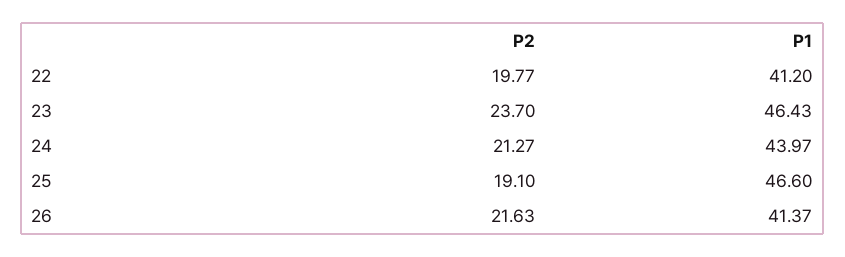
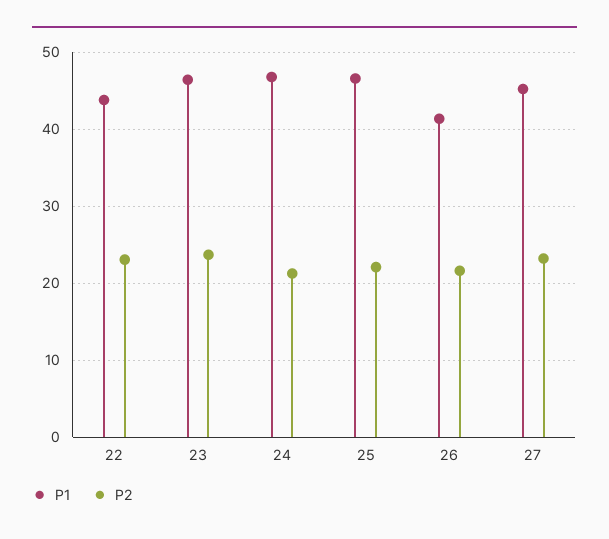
  {
    "P2": {
-     "22": 19.77,
+     "22": 23,
      "23": 23.7,
      "24": 21.27,
-     "25": 19.1,
+     "25": 22,
-     "26": 21.63
+     "26": 21.63,
+     "27": 23
    },
    "P1": {
-     "22": 41.2,
+     "22": 44,
      "23": 46.43,
-     "24": 43.97,
+     "24": 47,
      "25": 46.6,
-     "26": 41.37
+     "26": 41.37,
+     "27": 45
    }
  }

